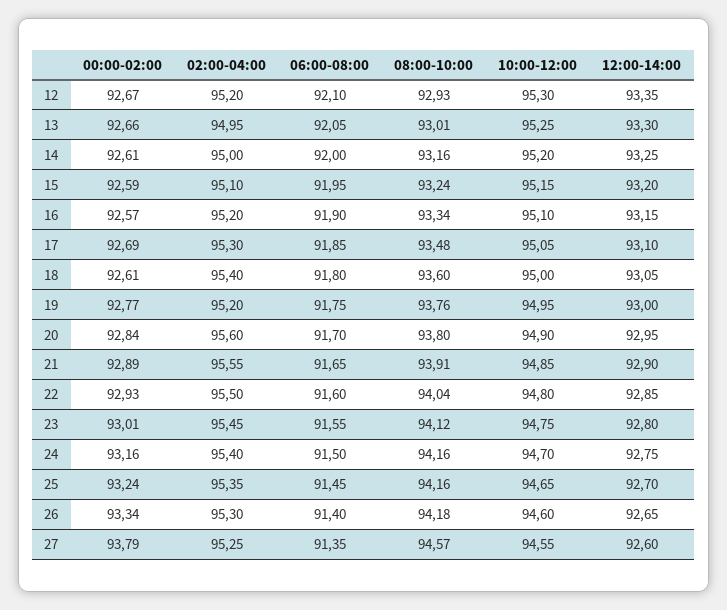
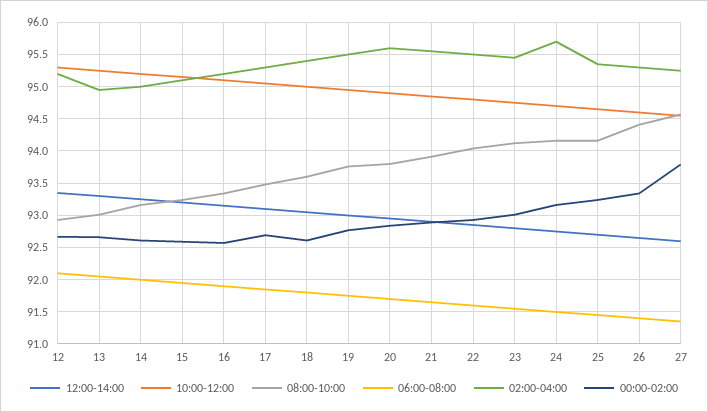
  {
    "00:00-02:00": {
      "12": 92.67,
      "13": 92.66,
      "14": 92.61,
      "15": 92.59,
      "16": 92.57,
      "17": 92.69,
      "18": 92.61,
      "19": 92.77,
      "20": 92.84,
      "21": 92.89,
      "22": 92.93,
      "23": 93.01,
      "24": 93.16,
      "25": 93.24,
      "26": 93.34,
      "27": 93.79
    },
    "02:00-04:00": {
      "12": 95.2,
      "13": 94.95,
      "14": 95,
      "15": 95.1,
      "16": 95.2,
      "17": 95.3,
      "18": 95.4,
-     "19": 95.2,
+     "19": 95.5,
      "20": 95.6,
      "21": 95.55,
      "22": 95.5,
      "23": 95.45,
-     "24": 95.4,
+     "24": 95.7,
      "25": 95.35,
      "26": 95.3,
      "27": 95.25
    },
    "06:00-08:00": {
      "12": 92.1,
      "13": 92.05,
      "14": 92,
      "15": 91.95,
      "16": 91.9,
      "17": 91.85,
      "18": 91.8,
      "19": 91.75,
      "20": 91.7,
      "21": 91.65,
      "22": 91.6,
      "23": 91.55,
      "24": 91.5,
      "25": 91.45,
      "26": 91.4,
      "27": 91.35
    },
    "08:00-10:00": {
      "12": 92.93,
      "13": 93.01,
      "14": 93.16,
      "15": 93.24,
      "16": 93.34,
      "17": 93.48,
      "18": 93.6,
      "19": 93.76,
      "20": 93.8,
      "21": 93.91,
      "22": 94.04,
      "23": 94.12,
      "24": 94.16,
      "25": 94.16,
-     "26": 94.18,
+     "26": 94.4,
      "27": 94.57
    },
    "10:00-12:00": {
      "12": 95.3,
      "13": 95.25,
      "14": 95.2,
      "15": 95.15,
      "16": 95.1,
      "17": 95.05,
      "18": 95,
      "19": 94.95,
      "20": 94.9,
      "21": 94.85,
      "22": 94.8,
      "23": 94.75,
      "24": 94.7,
      "25": 94.65,
      "26": 94.6,
      "27": 94.55
    },
    "12:00-14:00": {
      "12": 93.35,
      "13": 93.3,
      "14": 93.25,
      "15": 93.2,
      "16": 93.15,
      "17": 93.1,
      "18": 93.05,
      "19": 93,
      "20": 92.95,
      "21": 92.9,
      "22": 92.85,
      "23": 92.8,
      "24": 92.75,
      "25": 92.7,
      "26": 92.65,
      "27": 92.6
    }
  }

